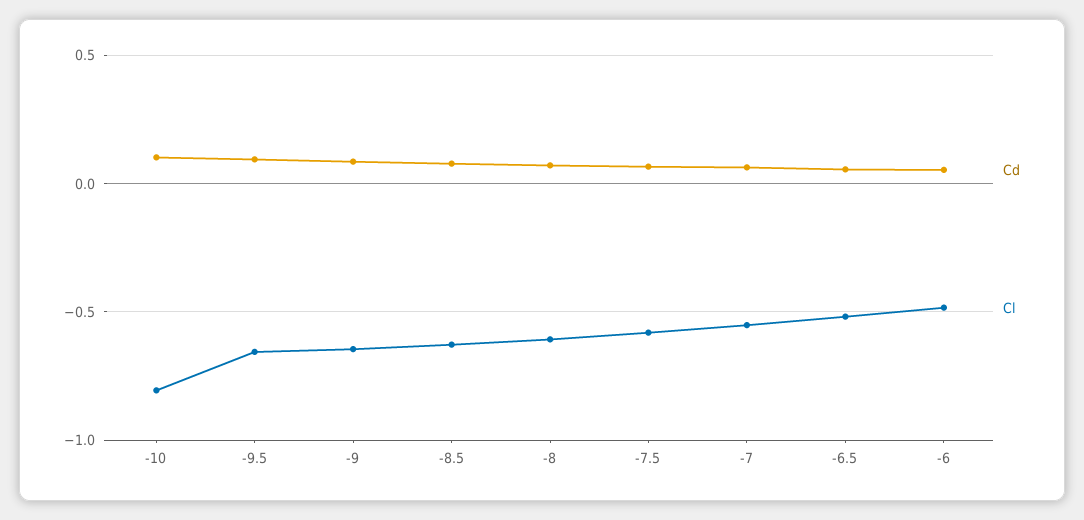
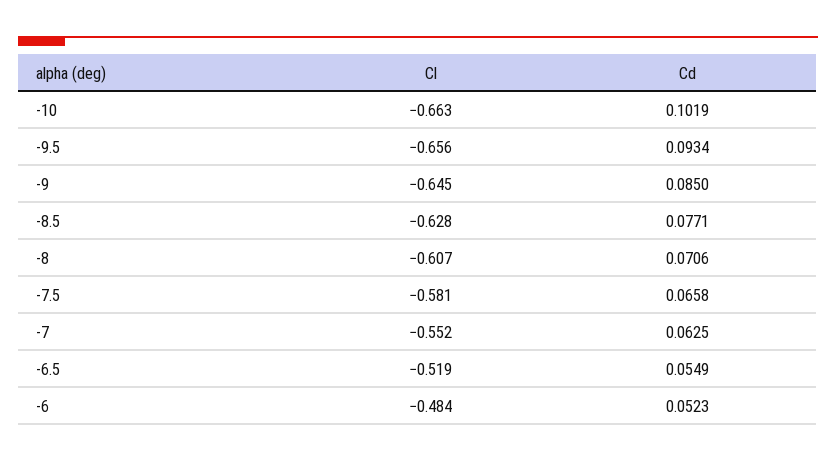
  {
    "Cd": {
      "-10": 0.1019,
      "-9.5": 0.0934,
      "-9": 0.085,
      "-8.5": 0.0771,
      "-8": 0.0706,
      "-7.5": 0.0658,
      "-7": 0.0625,
      "-6.5": 0.0549,
      "-6": 0.0523
    },
    "Cl": {
-     "-10": -0.8,
+     "-10": -0.663,
      "-9.5": -0.656,
      "-9": -0.645,
      "-8.5": -0.628,
      "-8": -0.607,
      "-7.5": -0.581,
      "-7": -0.552,
      "-6.5": -0.519,
      "-6": -0.484
    }
  }

